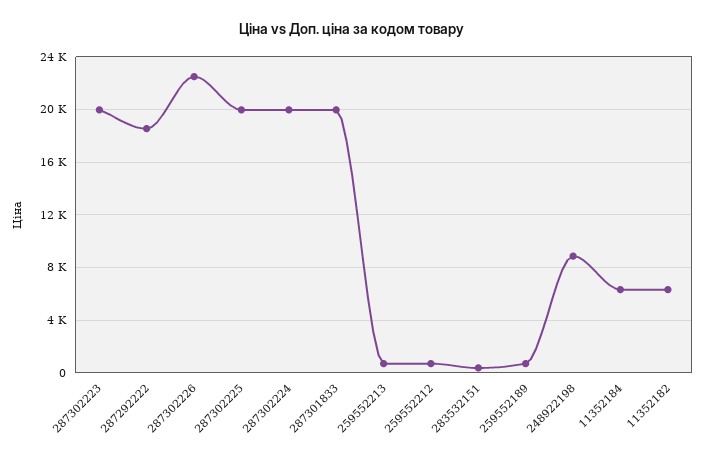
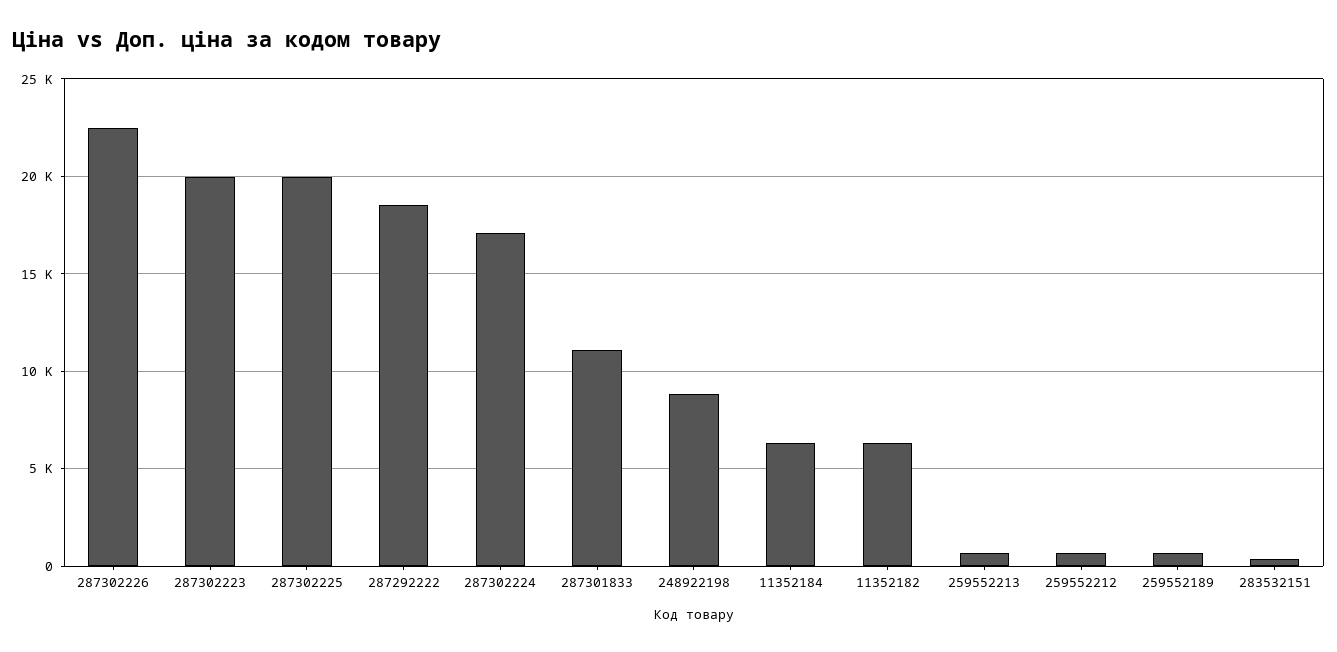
  {
    "287302223": 20000,
    "287292222": 18500,
    "287302226": 22500,
    "287302225": 20000,
-   "287302224": 20000,
+   "287302224": 17000,
-   "287301833": 20000,
+   "287301833": 11000,
    "259552213": 500,
    "259552212": 500,
    "283532151": 500,
    "259552189": 500,
    "248922198": 9000,
    "11352184": 6500,
    "11352182": 6500
  }

